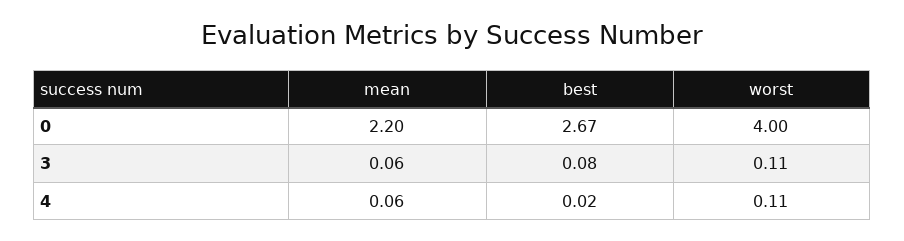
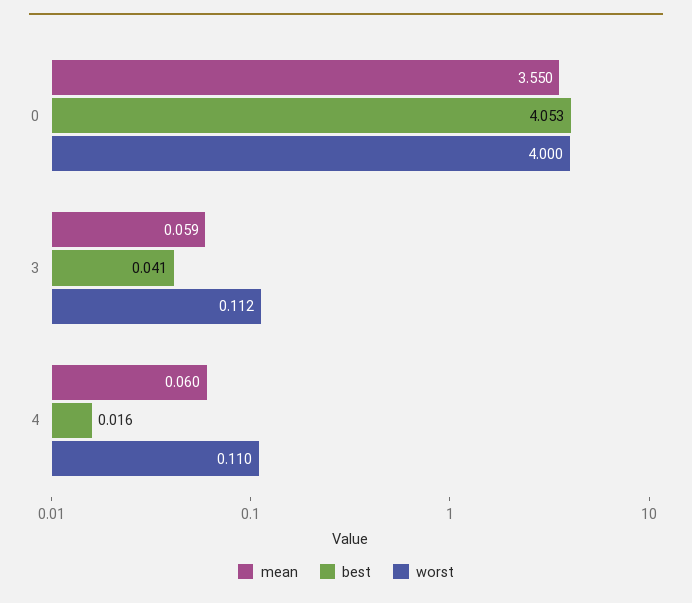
  {
    "mean": {
-     "0": 2.2,
+     "0": 3.55,
      "3": 0.059,
      "4": 0.06
    },
    "best": {
-     "0": 2.67,
+     "0": 4.053,
-     "3": 0.08,
+     "3": 0.041,
      "4": 0.016
    },
    "worst": {
      "0": 4,
      "3": 0.112,
      "4": 0.11
    }
  }

